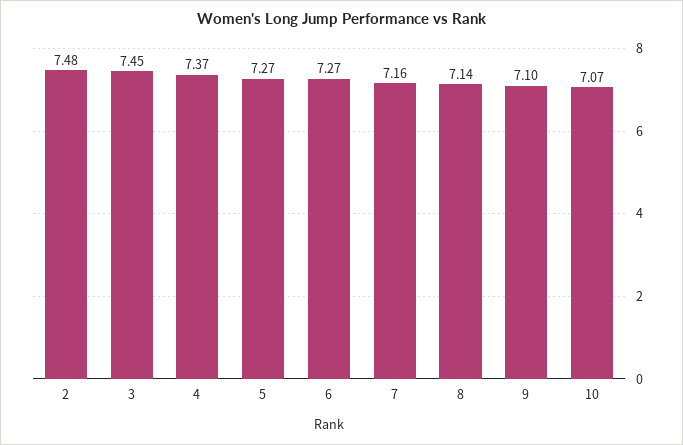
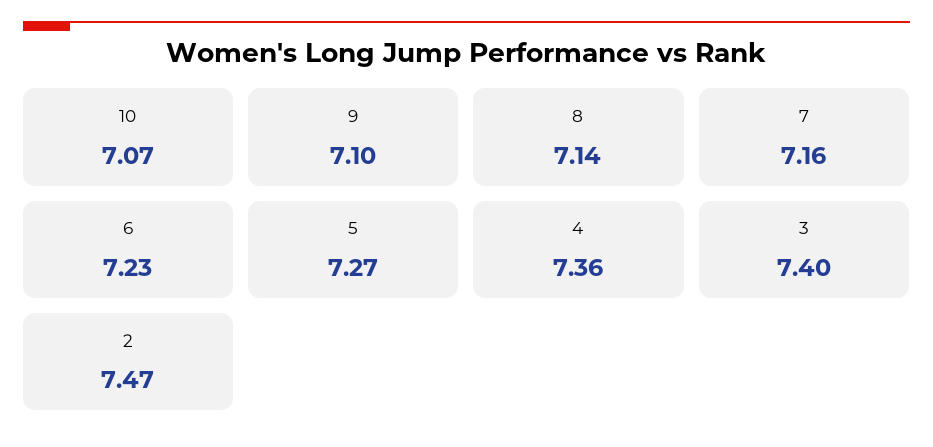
  {
-   "2": 7.48,
+   "2": 7.47,
-   "3": 7.45,
+   "3": 7.4,
-   "4": 7.37,
+   "4": 7.36,
    "5": 7.27,
-   "6": 7.27,
+   "6": 7.23,
    "7": 7.16,
    "8": 7.14,
    "9": 7.1,
    "10": 7.07
  }

